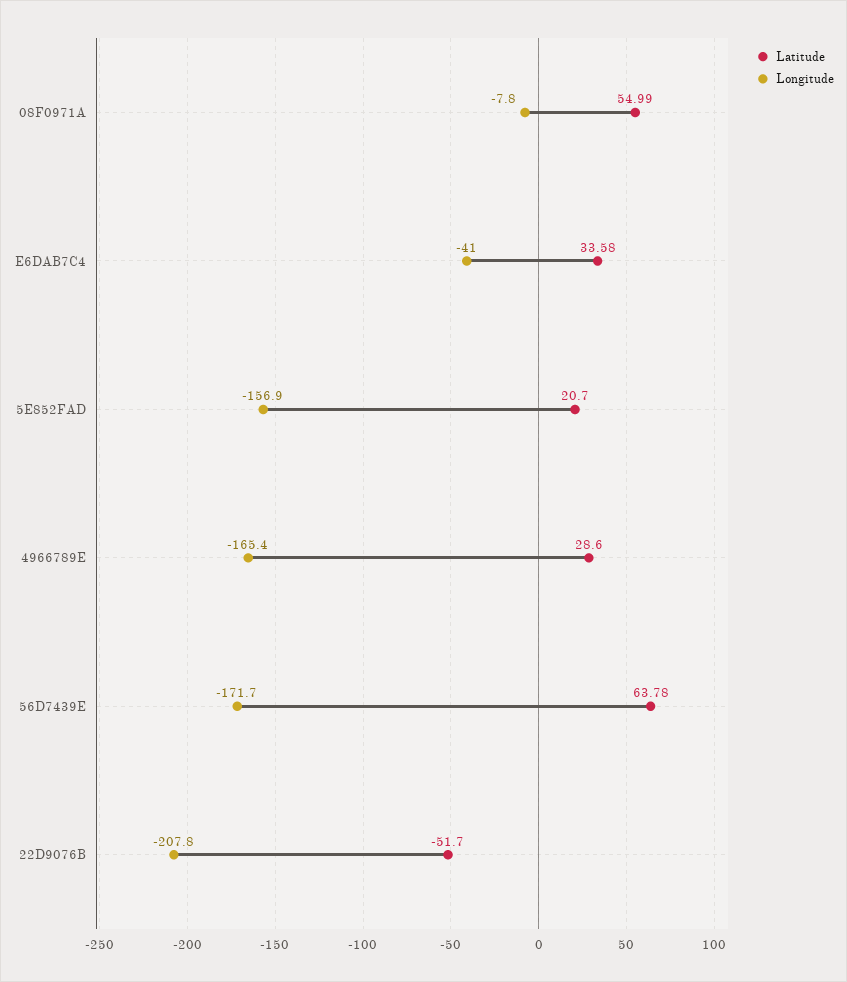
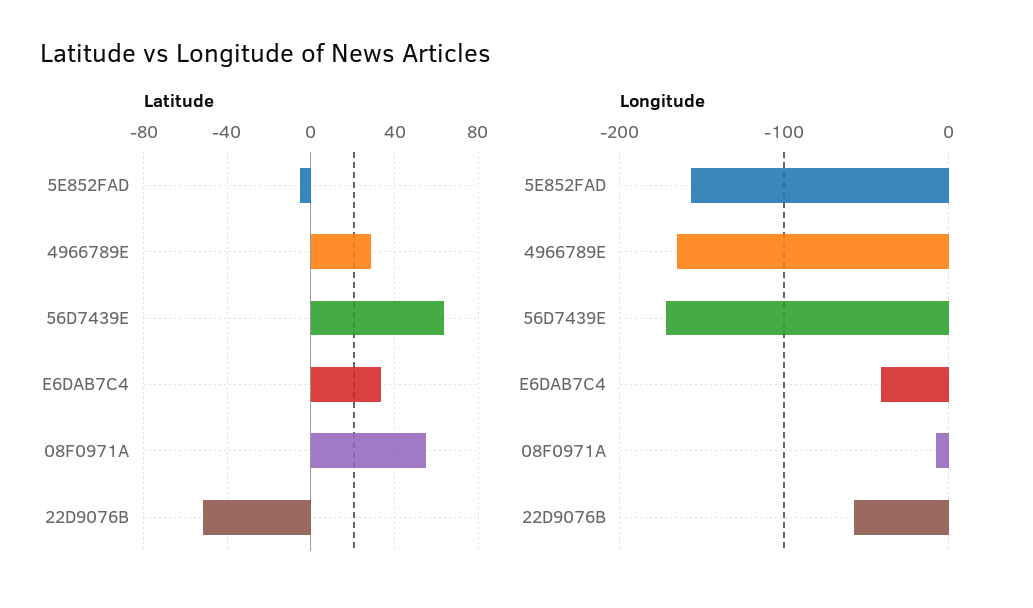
  {
    "Latitude": {
      "08F0971A": 54.99,
      "E6DAB7C4": 33.58,
-     "5E852FAD": 20.7,
+     "5E852FAD": -5,
      "4966789E": 28.6,
      "56D7439E": 63.78,
      "22D9076B": -51.7
    },
    "Longitude": {
      "08F0971A": -7.8,
      "E6DAB7C4": -41,
      "5E852FAD": -156.9,
      "4966789E": -165.4,
      "56D7439E": -171.7,
-     "22D9076B": -207.8
+     "22D9076B": -60
    }
  }

